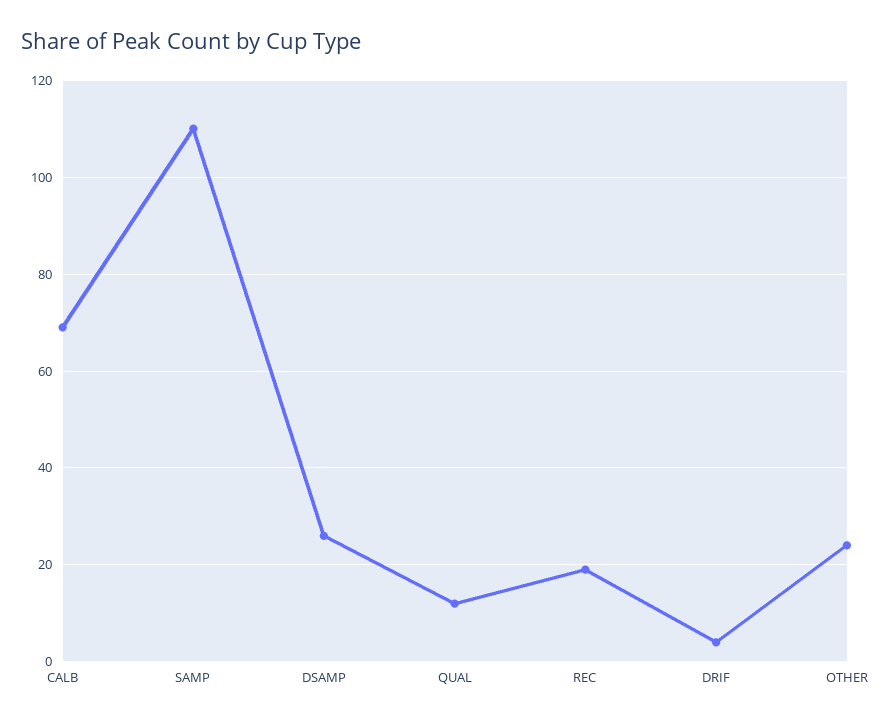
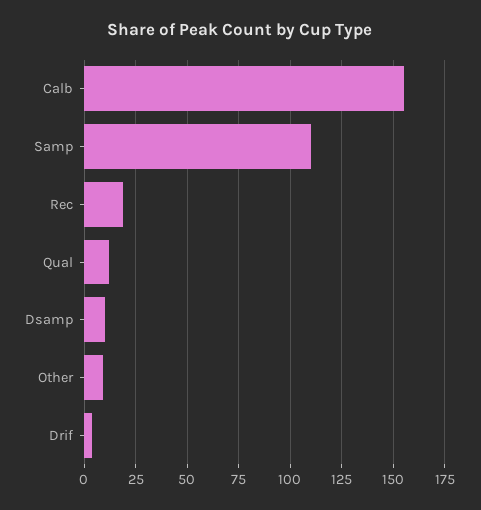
  {
-   "CALB": 70,
+   "CALB": 155,
    "SAMP": 110,
-   "DSAMP": 25,
+   "DSAMP": 10,
    "QUAL": 10,
    "REC": 20,
    "DRIF": 5,
-   "OTHER": 25
+   "OTHER": 10
  }

